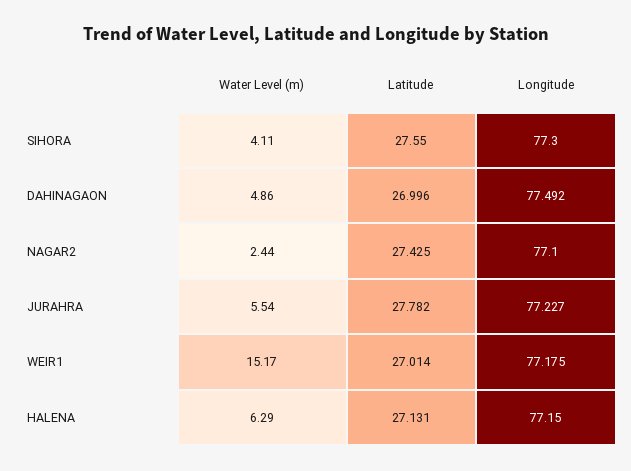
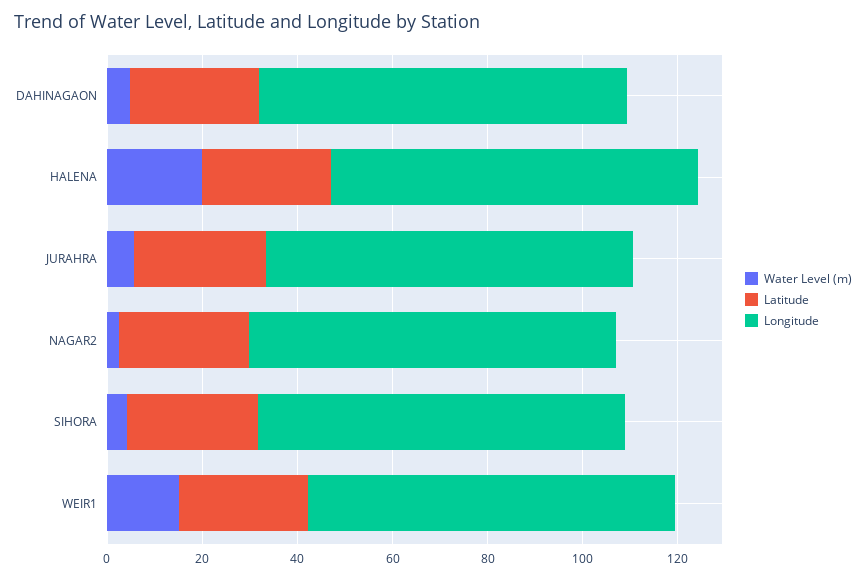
  {
    "Water Level (m)": {
      "SIHORA": 4.11,
      "DAHINAGAON": 4.86,
      "NAGAR2": 2.44,
      "JURAHRA": 5.54,
      "WEIR1": 15.17,
-     "HALENA": 6.29
+     "HALENA": 20
    },
    "Latitude": {
      "SIHORA": 27.55,
      "DAHINAGAON": 26.996,
      "NAGAR2": 27.425,
      "JURAHRA": 27.782,
      "WEIR1": 27.014,
      "HALENA": 27.131
    },
    "Longitude": {
      "SIHORA": 77.3,
      "DAHINAGAON": 77.492,
      "NAGAR2": 77.1,
      "JURAHRA": 77.227,
      "WEIR1": 77.175,
      "HALENA": 77.15
    }
  }

